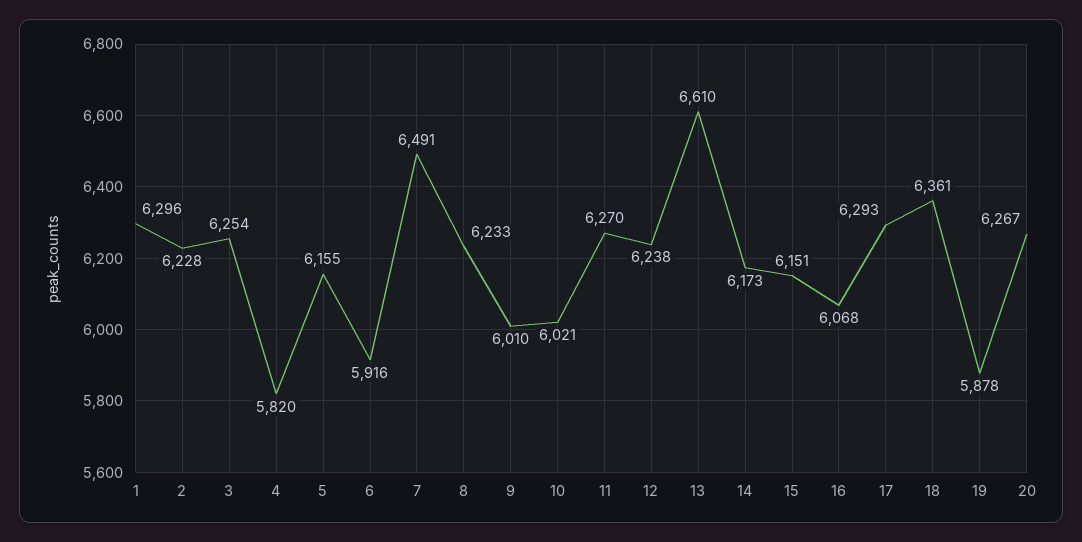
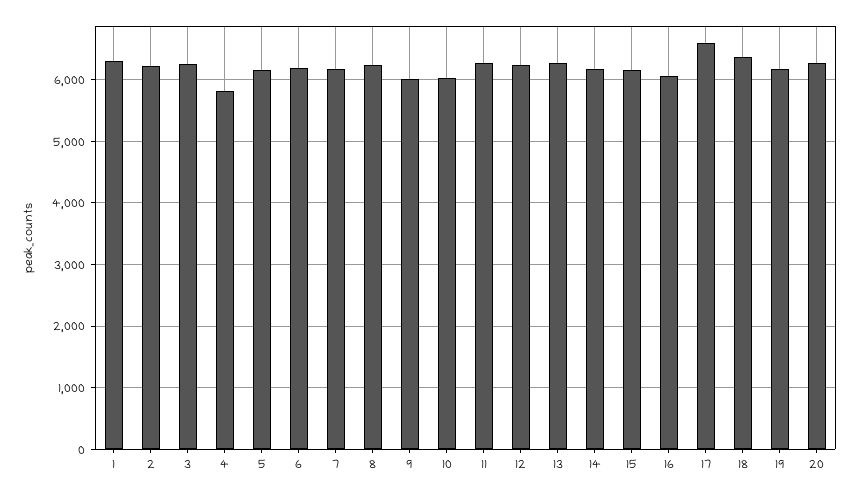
  {
    "1": 6296,
    "2": 6228,
    "3": 6254,
    "4": 5820,
    "5": 6155,
-   "6": 5916,
+   "6": 6200,
-   "7": 6491,
+   "7": 6200,
    "8": 6233,
    "9": 6010,
    "10": 6021,
    "11": 6270,
    "12": 6238,
-   "13": 6610,
+   "13": 6300,
    "14": 6173,
    "15": 6151,
    "16": 6068,
-   "17": 6293,
+   "17": 6600,
    "18": 6361,
-   "19": 5878,
+   "19": 6200,
    "20": 6267
  }

